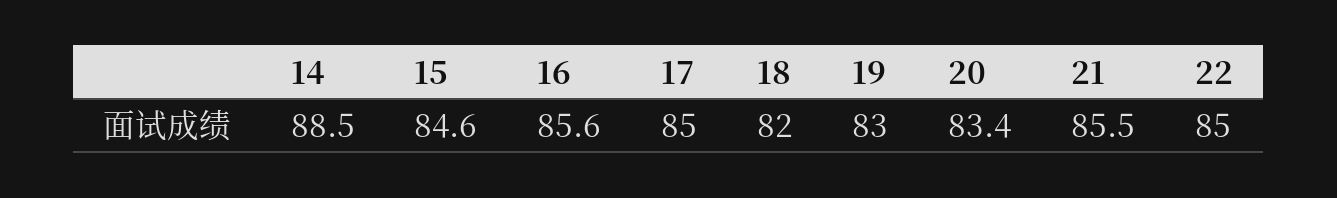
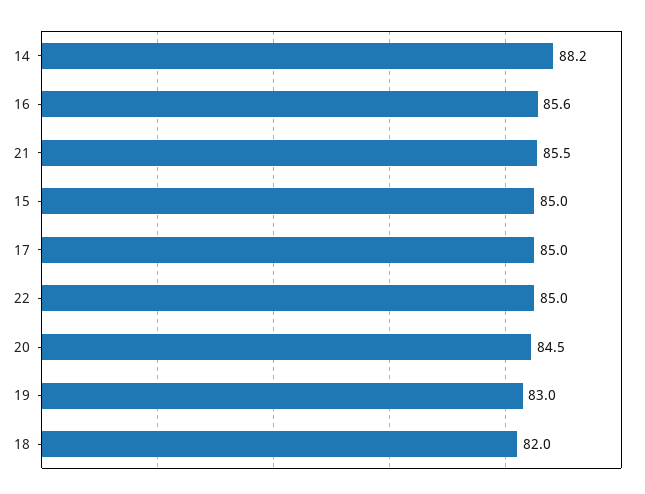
  {
-   "14": 88.5,
+   "14": 88.2,
-   "15": 84.6,
+   "15": 85,
    "16": 85.6,
    "17": 85,
    "18": 82,
    "19": 83,
-   "20": 83.4,
+   "20": 84.5,
    "21": 85.5,
    "22": 85
  }

